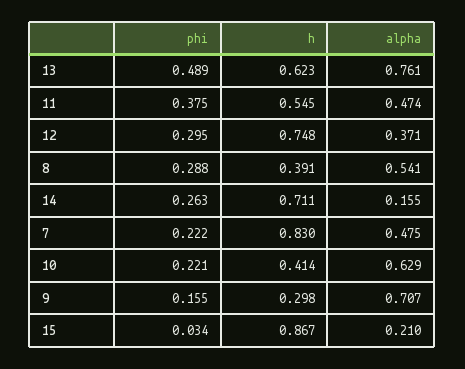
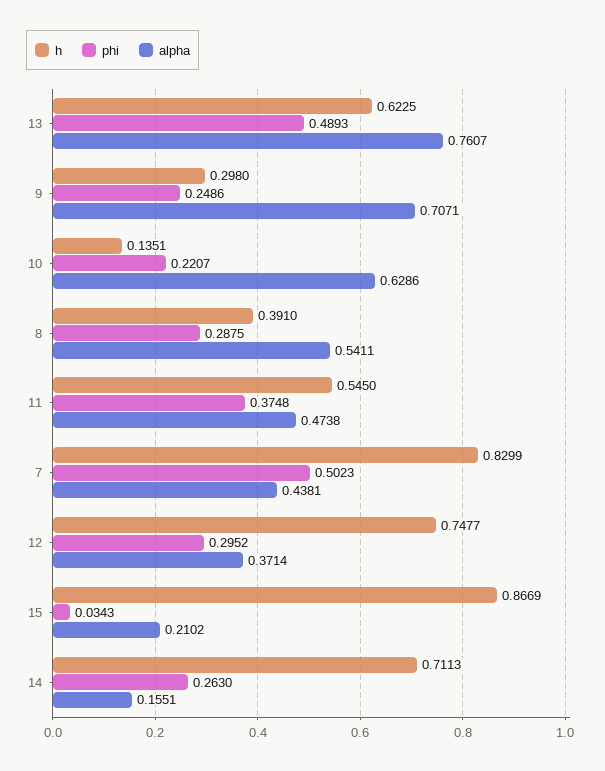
  {
    "phi": {
      "13": 0.4893,
      "11": 0.3748,
      "12": 0.2952,
      "8": 0.2875,
      "14": 0.263,
-     "7": 0.222,
+     "7": 0.5023,
      "10": 0.2207,
-     "9": 0.155,
+     "9": 0.2486,
      "15": 0.0343
    },
    "h": {
      "13": 0.6225,
      "11": 0.545,
      "12": 0.7477,
      "8": 0.391,
      "14": 0.7113,
      "7": 0.8299,
-     "10": 0.414,
+     "10": 0.1351,
      "9": 0.298,
      "15": 0.8669
    },
    "alpha": {
      "13": 0.7607,
      "11": 0.4738,
      "12": 0.3714,
      "8": 0.5411,
      "14": 0.1551,
-     "7": 0.475,
+     "7": 0.4381,
      "10": 0.6286,
      "9": 0.7071,
      "15": 0.2102
    }
  }

